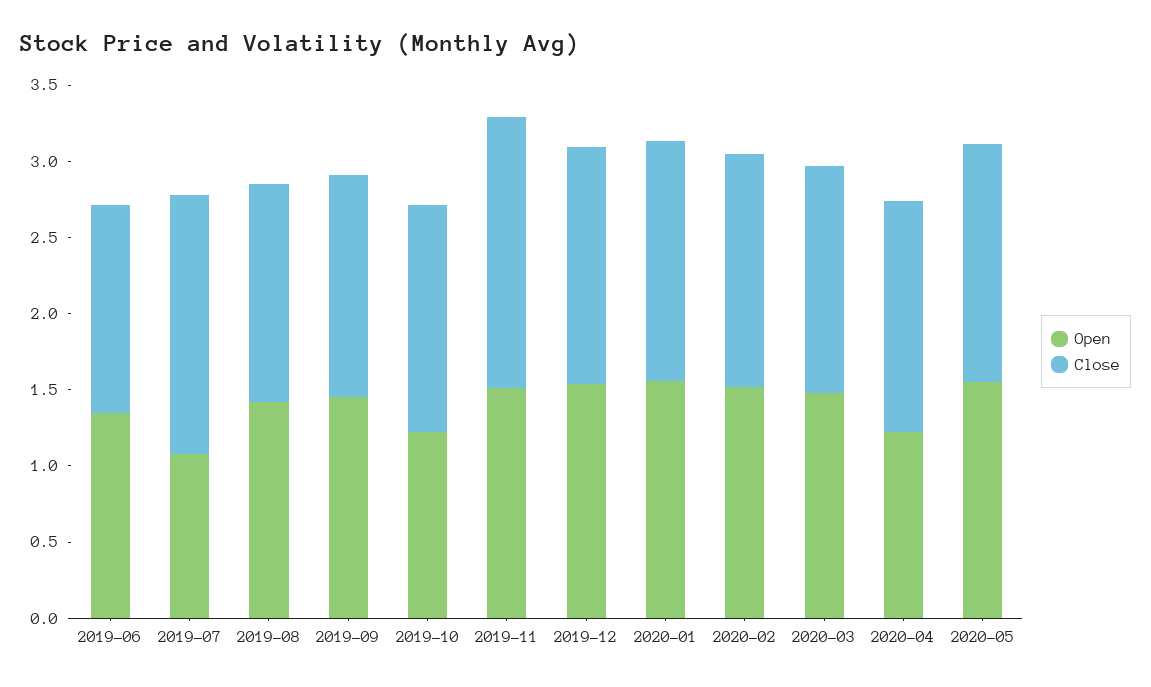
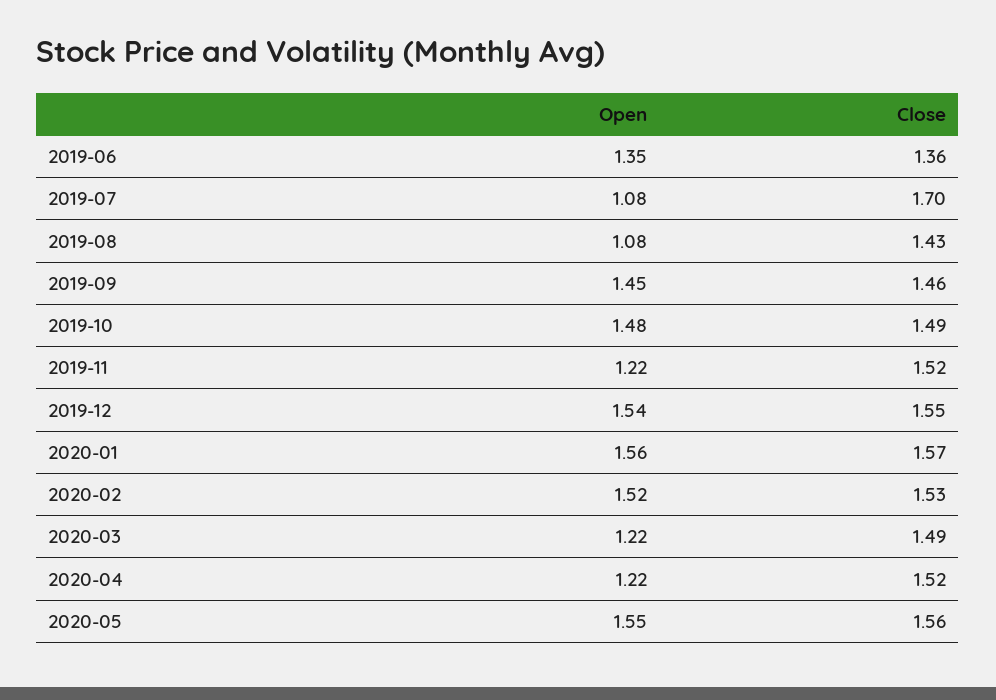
  {
    "Open": {
      "2019-06": 1.35,
      "2019-07": 1.08,
-     "2019-08": 1.4,
+     "2019-08": 1.08,
      "2019-09": 1.45,
-     "2019-10": 1.2,
+     "2019-10": 1.48,
-     "2019-11": 1.5,
+     "2019-11": 1.22,
      "2019-12": 1.54,
      "2020-01": 1.56,
      "2020-02": 1.52,
-     "2020-03": 1.5,
+     "2020-03": 1.22,
      "2020-04": 1.22,
      "2020-05": 1.55
    },
    "Close": {
      "2019-06": 1.36,
      "2019-07": 1.7,
      "2019-08": 1.43,
      "2019-09": 1.46,
      "2019-10": 1.49,
-     "2019-11": 1.8,
+     "2019-11": 1.52,
      "2019-12": 1.55,
      "2020-01": 1.57,
      "2020-02": 1.53,
      "2020-03": 1.49,
      "2020-04": 1.52,
      "2020-05": 1.56
    }
  }

